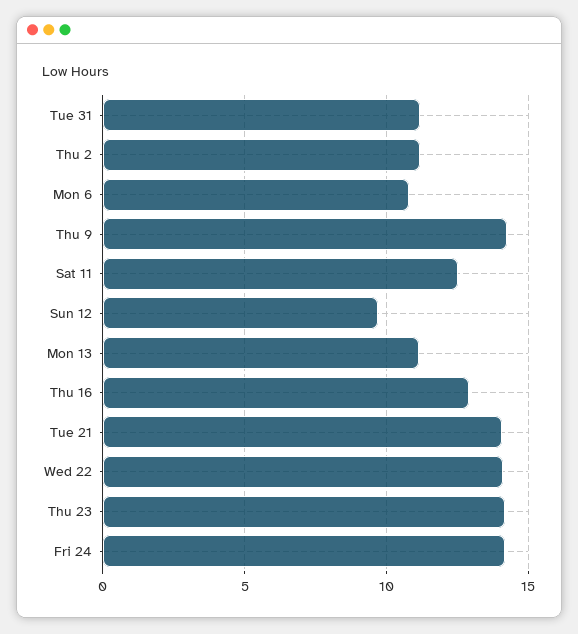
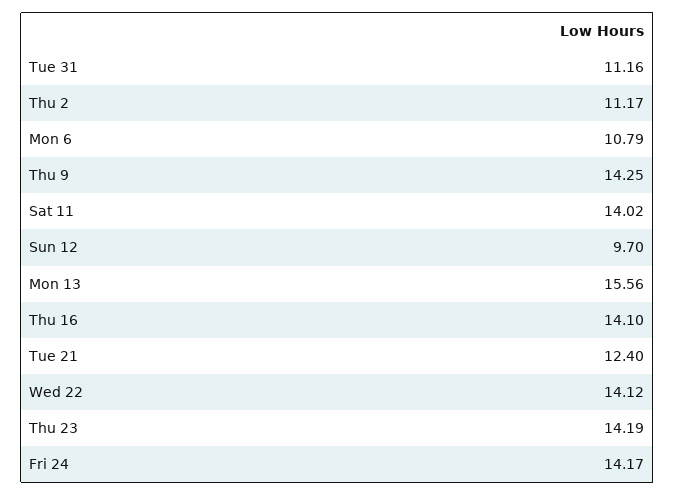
  {
    "Tue 31": 11.16,
    "Thu 2": 11.17,
    "Mon 6": 10.79,
    "Thu 9": 14.25,
-   "Sat 11": 12.5,
+   "Sat 11": 14.02,
    "Sun 12": 9.7,
-   "Mon 13": 11,
+   "Mon 13": 15.56,
-   "Thu 16": 13,
+   "Thu 16": 14.1,
-   "Tue 21": 14,
+   "Tue 21": 12.4,
    "Wed 22": 14.12,
    "Thu 23": 14.19,
    "Fri 24": 14.17
  }

